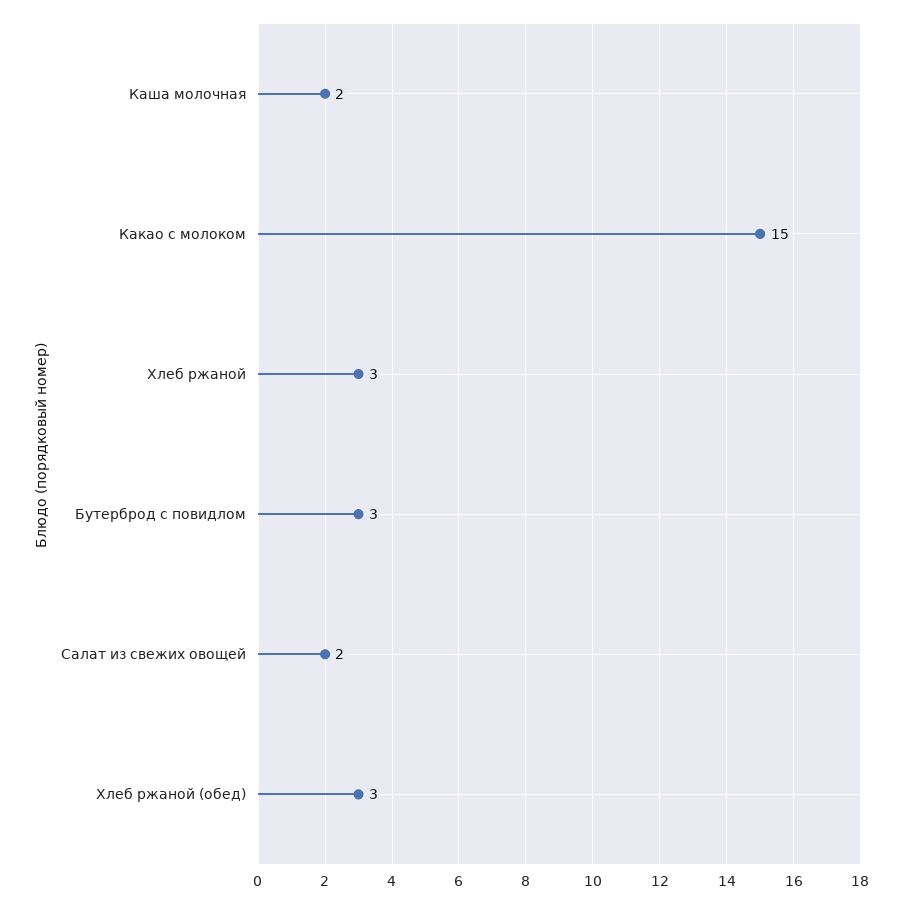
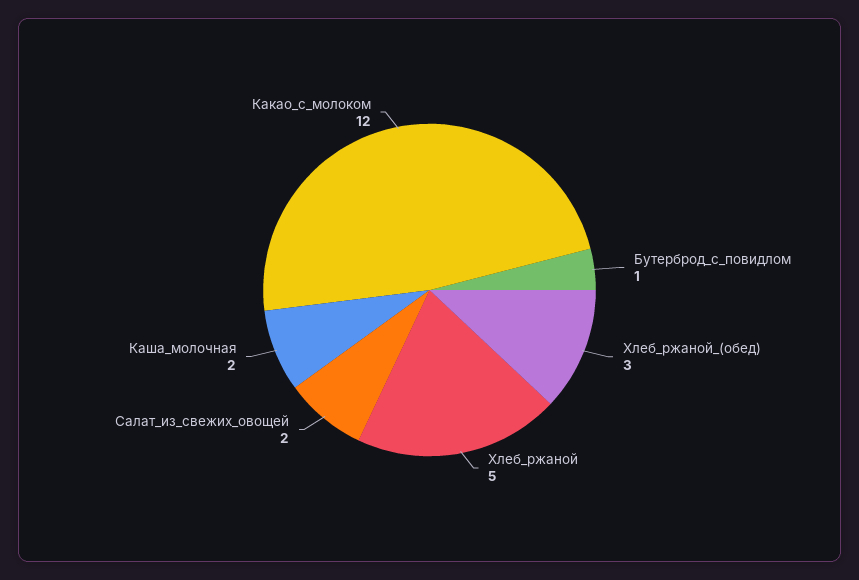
  {
    "Каша молочная": 2,
-   "Какао с молоком": 15,
+   "Какао с молоком": 12,
-   "Хлеб ржаной": 3,
+   "Хлеб ржаной": 5,
-   "Бутерброд с повидлом": 3,
+   "Бутерброд с повидлом": 1,
    "Салат из свежих овощей": 2,
    "Хлеб ржаной (обед)": 3
  }

